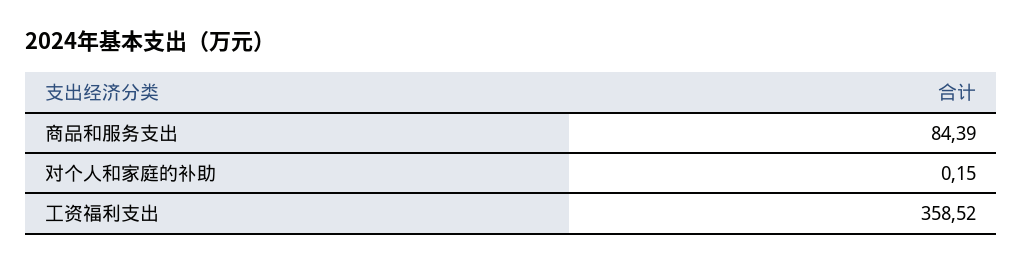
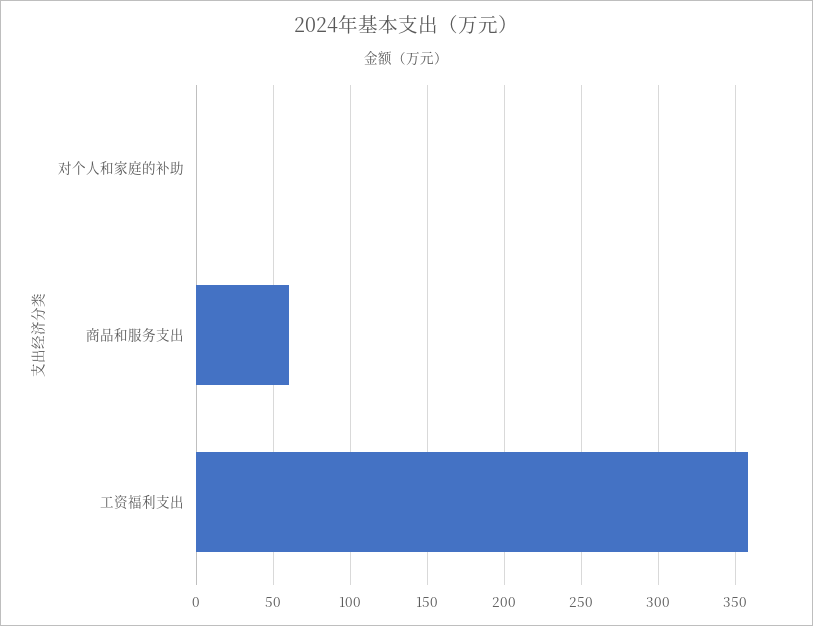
  {
-   "商品和服务支出": 84.39,
+   "商品和服务支出": 60,
    "对个人和家庭的补助": 0.15,
    "工资福利支出": 358.52
  }

